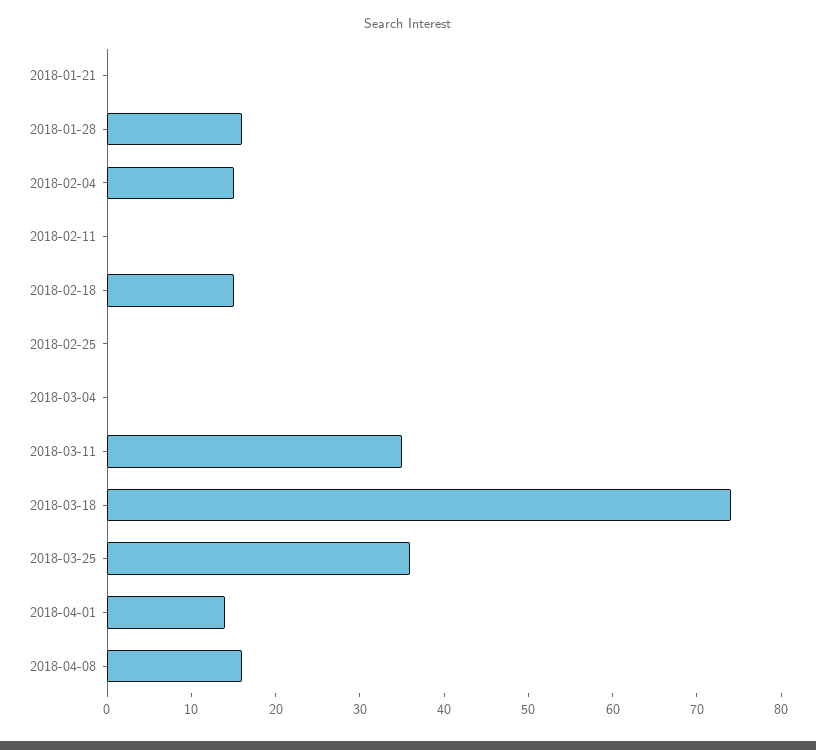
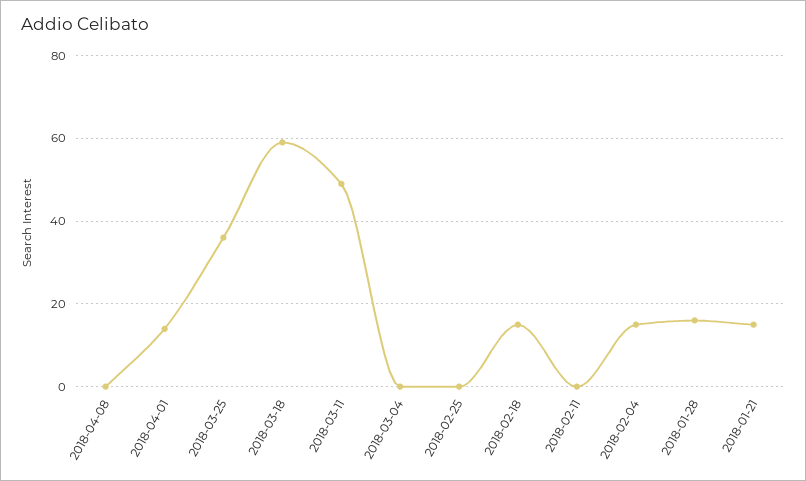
  {
-   "2018-01-21": 0,
+   "2018-01-21": 15,
    "2018-01-28": 16,
    "2018-02-04": 15,
    "2018-02-11": 0,
    "2018-02-18": 15,
    "2018-02-25": 0,
    "2018-03-04": 0,
-   "2018-03-11": 35,
+   "2018-03-11": 50,
-   "2018-03-18": 74,
+   "2018-03-18": 60,
    "2018-03-25": 36,
    "2018-04-01": 14,
-   "2018-04-08": 16
+   "2018-04-08": 0
  }

